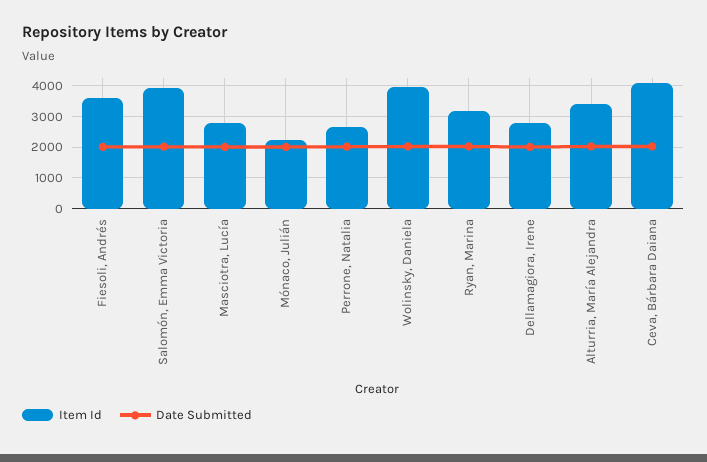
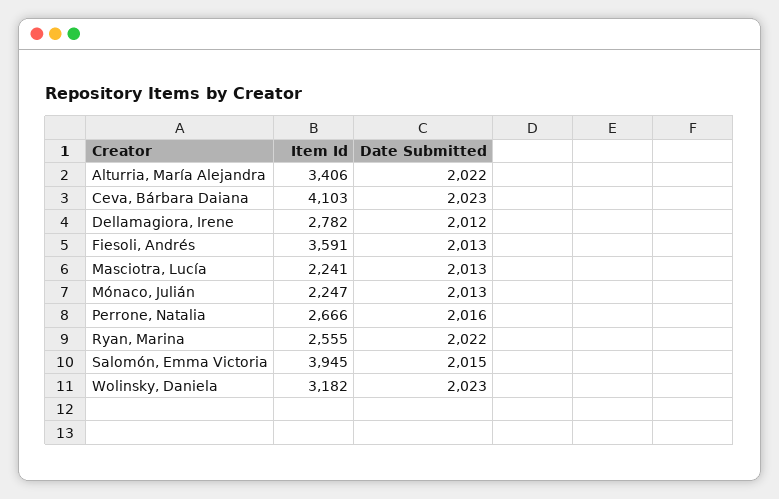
  {
    "Item Id": {
      "Fiesoli, Andrés": 3591,
      "Salomón, Emma Victoria": 3945,
-     "Masciotra, Lucía": 2800,
+     "Masciotra, Lucía": 2241,
      "Mónaco, Julián": 2247,
      "Perrone, Natalia": 2666,
-     "Wolinsky, Daniela": 4000,
+     "Wolinsky, Daniela": 3182,
-     "Ryan, Marina": 3200,
+     "Ryan, Marina": 2555,
      "Dellamagiora, Irene": 2782,
      "Alturria, María Alejandra": 3406,
      "Ceva, Bárbara Daiana": 4103
    },
    "Date Submitted": {
      "Fiesoli, Andrés": 2013,
      "Salomón, Emma Victoria": 2015,
      "Masciotra, Lucía": 2013,
      "Mónaco, Julián": 2013,
      "Perrone, Natalia": 2016,
      "Wolinsky, Daniela": 2023,
      "Ryan, Marina": 2022,
      "Dellamagiora, Irene": 2012,
      "Alturria, María Alejandra": 2022,
      "Ceva, Bárbara Daiana": 2023
    }
  }

